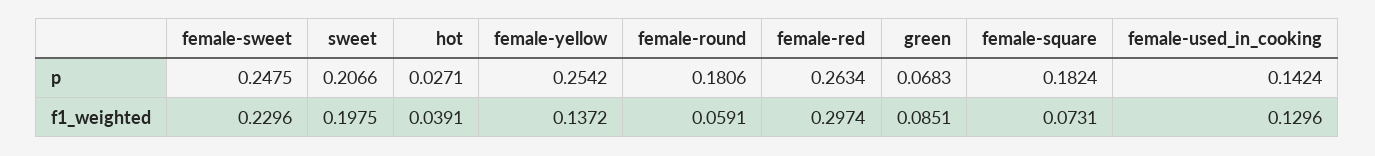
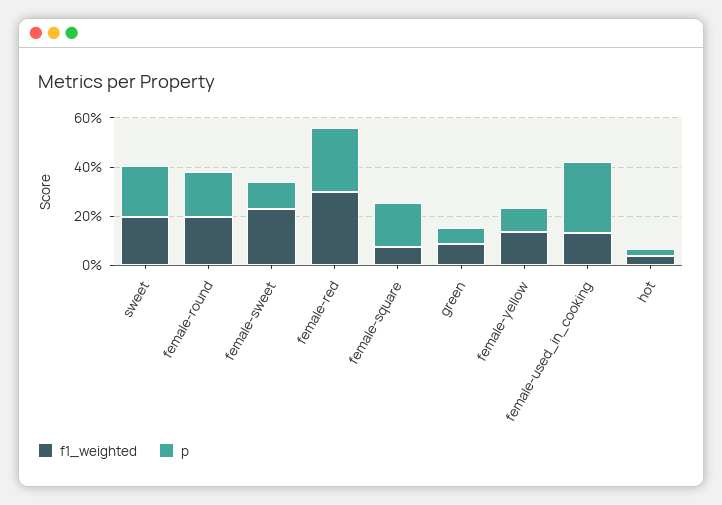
  {
    "p": {
-     "female-sweet": 0.2475,
+     "female-sweet": 0.1,
      "sweet": 0.2066,
      "hot": 0.0271,
-     "female-yellow": 0.2542,
+     "female-yellow": 0.1,
      "female-round": 0.1806,
      "female-red": 0.2634,
      "green": 0.0683,
      "female-square": 0.1824,
-     "female-used_in_cooking": 0.1424
+     "female-used_in_cooking": 0.3
    },
    "f1_weighted": {
      "female-sweet": 0.2296,
      "sweet": 0.1975,
      "hot": 0.0391,
      "female-yellow": 0.1372,
-     "female-round": 0.0591,
+     "female-round": 0.2,
      "female-red": 0.2974,
      "green": 0.0851,
      "female-square": 0.0731,
      "female-used_in_cooking": 0.1296
    }
  }

